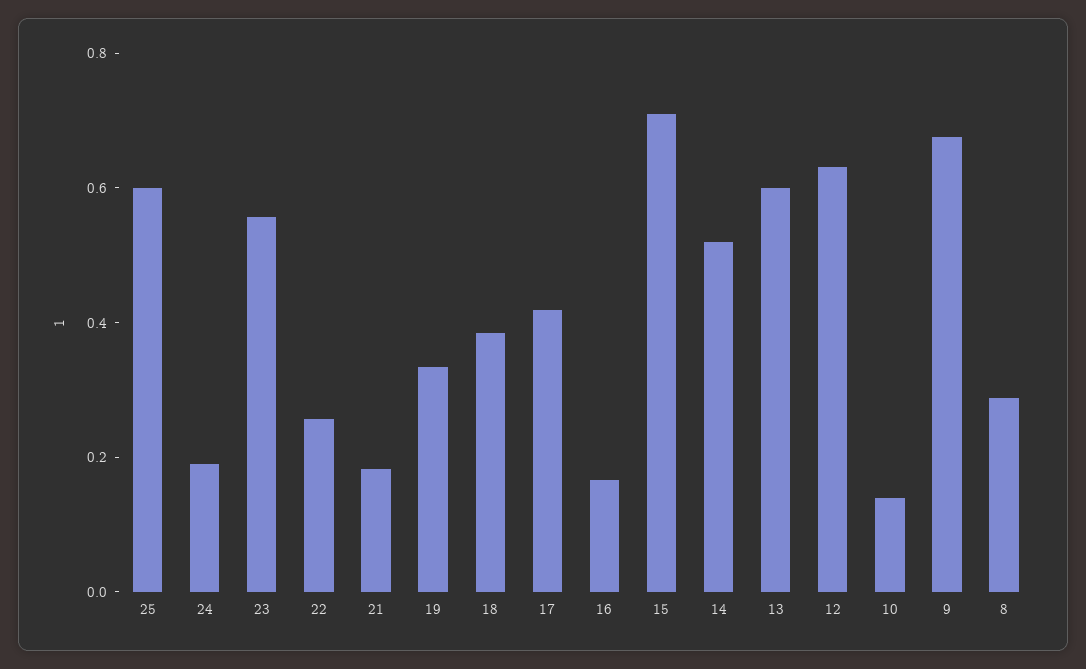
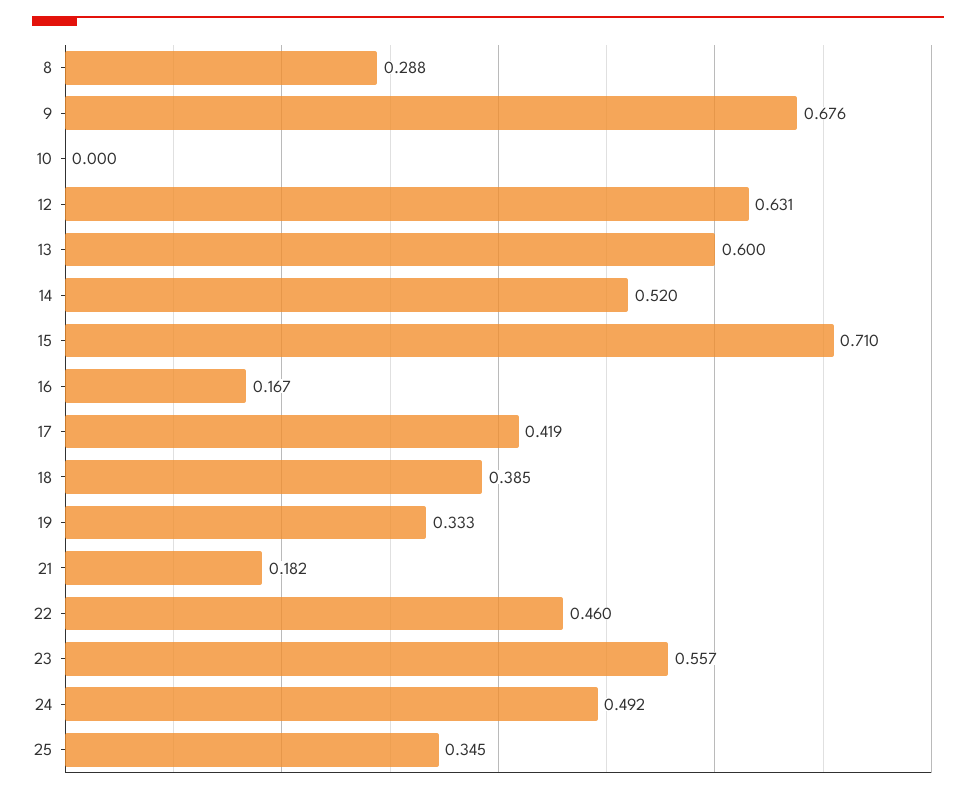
  {
-   "25": 0.6,
+   "25": 0.345,
-   "24": 0.2,
+   "24": 0.492,
    "23": 0.557,
-   "22": 0.25,
+   "22": 0.46,
    "21": 0.182,
    "19": 0.333,
    "18": 0.385,
    "17": 0.419,
    "16": 0.167,
    "15": 0.71,
    "14": 0.52,
    "13": 0.6,
    "12": 0.631,
-   "10": 0.15,
+   "10": 0,
    "9": 0.676,
    "8": 0.288
  }

